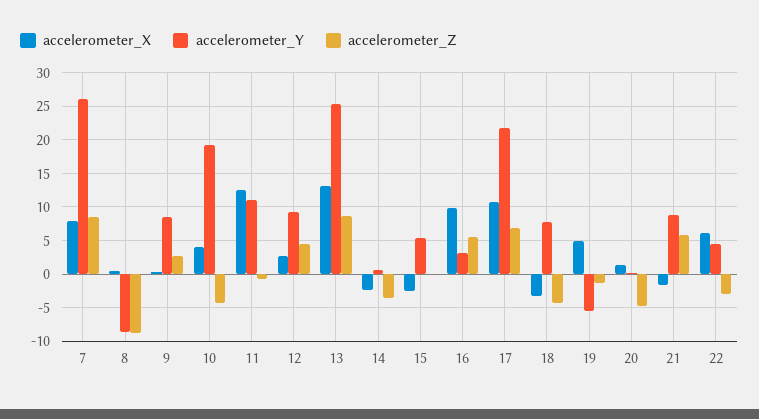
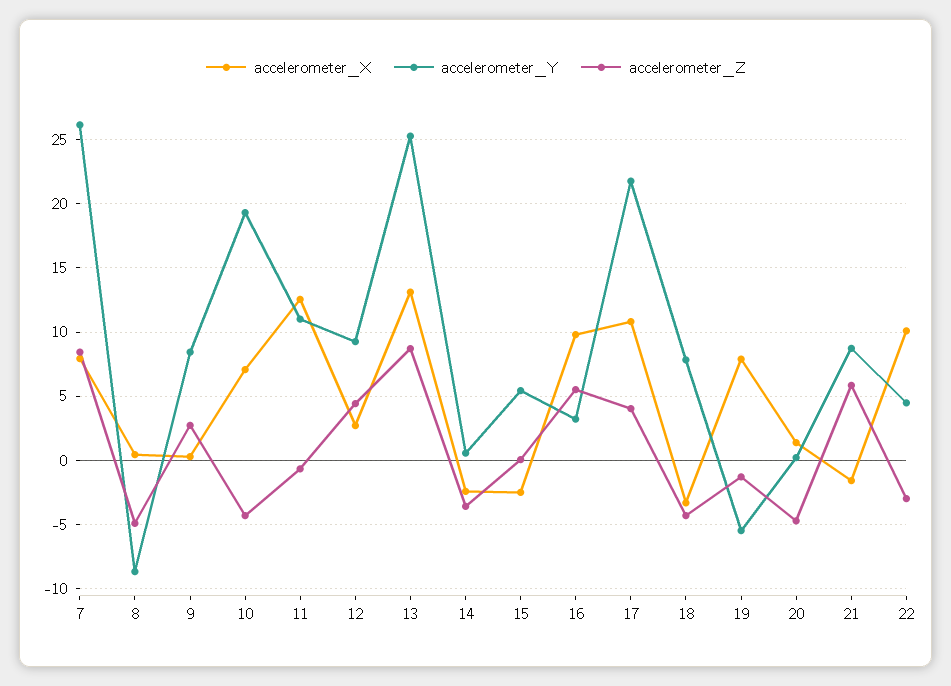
  {
    "accelerometer_X": {
      "7": 8,
      "8": 0.5,
      "9": 0.5,
-     "10": 4,
+     "10": 7,
      "11": 12.5,
      "12": 2.5,
      "13": 13,
      "14": -2.5,
      "15": -2.5,
      "16": 10,
      "17": 11,
      "18": -3.5,
-     "19": 5,
+     "19": 8,
      "20": 1.5,
      "21": -1.5,
-     "22": 6
+     "22": 10
    },
    "accelerometer_Y": {
      "7": 26,
      "8": -8.5,
      "9": 8.5,
      "10": 19.5,
      "11": 11,
      "12": 9.5,
      "13": 25.5,
      "14": 0.5,
      "15": 5.5,
      "16": 3,
      "17": 22,
      "18": 8,
      "19": -5.5,
      "20": 0,
      "21": 8.5,
      "22": 4.5
    },
    "accelerometer_Z": {
      "7": 8.5,
-     "8": -9,
+     "8": -5,
      "9": 2.5,
      "10": -4.5,
      "11": -0.5,
      "12": 4.5,
      "13": 8.5,
      "14": -3.5,
      "15": 0,
      "16": 5.5,
-     "17": 7,
+     "17": 4,
      "18": -4.5,
      "19": -1.5,
      "20": -4.5,
      "21": 6,
      "22": -3
    }
  }

